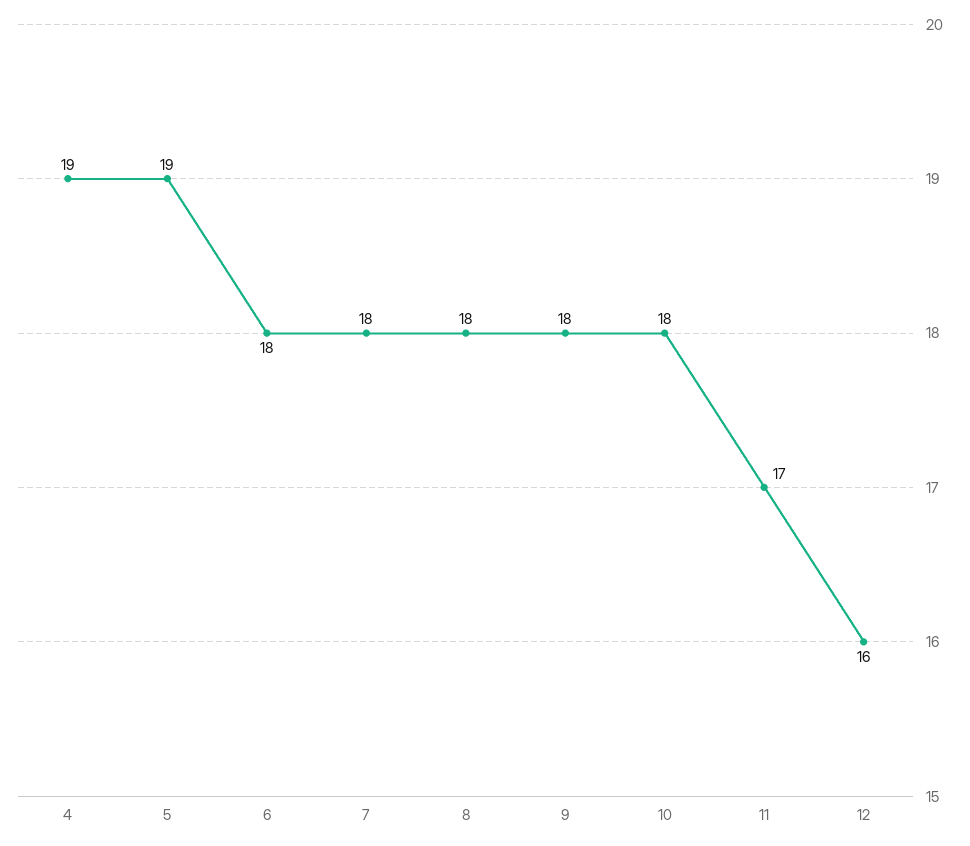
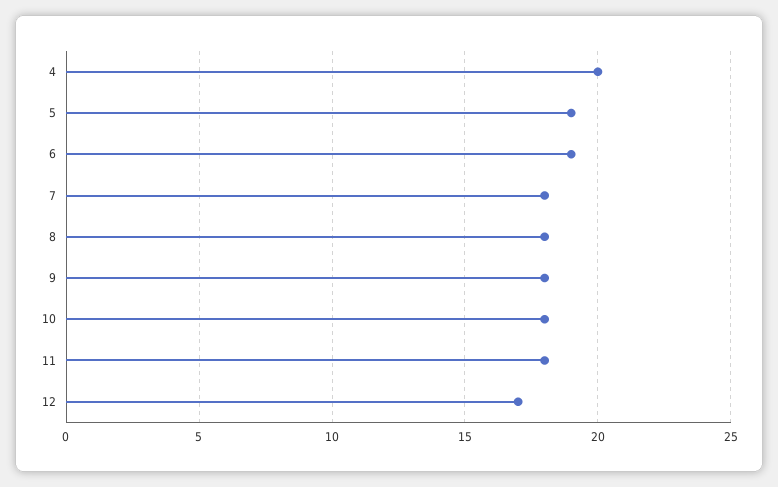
  {
-   "4": 19,
+   "4": 20,
    "5": 19,
-   "6": 18,
+   "6": 19,
    "7": 18,
    "8": 18,
    "9": 18,
    "10": 18,
-   "11": 17,
+   "11": 18,
-   "12": 16
+   "12": 17
  }

